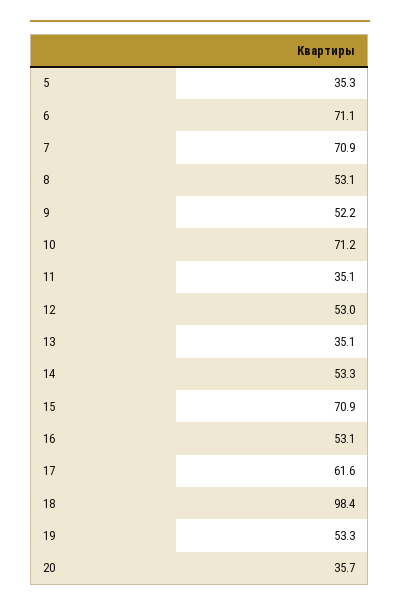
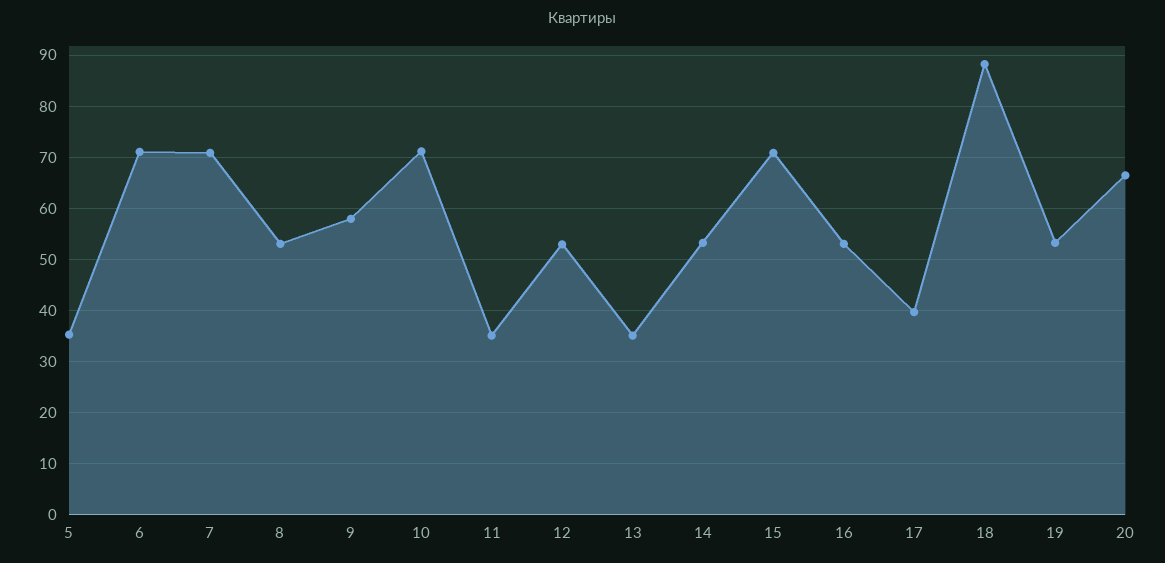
  {
    "5": 35.3,
    "6": 71.1,
    "7": 70.9,
    "8": 53.1,
-   "9": 52.2,
+   "9": 58,
    "10": 71.2,
    "11": 35.1,
    "12": 53,
    "13": 35.1,
    "14": 53.3,
    "15": 70.9,
    "16": 53.1,
-   "17": 61.6,
+   "17": 40,
-   "18": 98.4,
+   "18": 88,
    "19": 53.3,
-   "20": 35.7
+   "20": 66
  }

